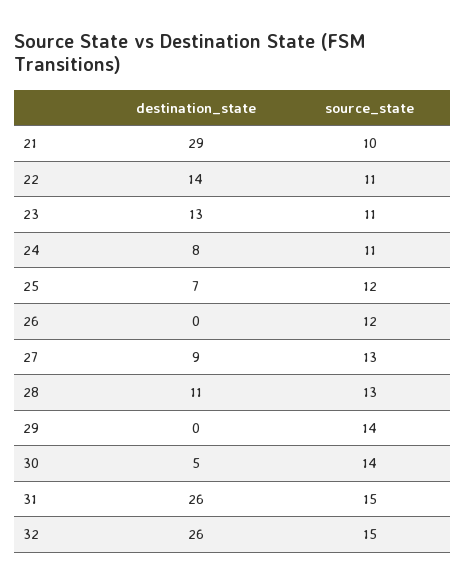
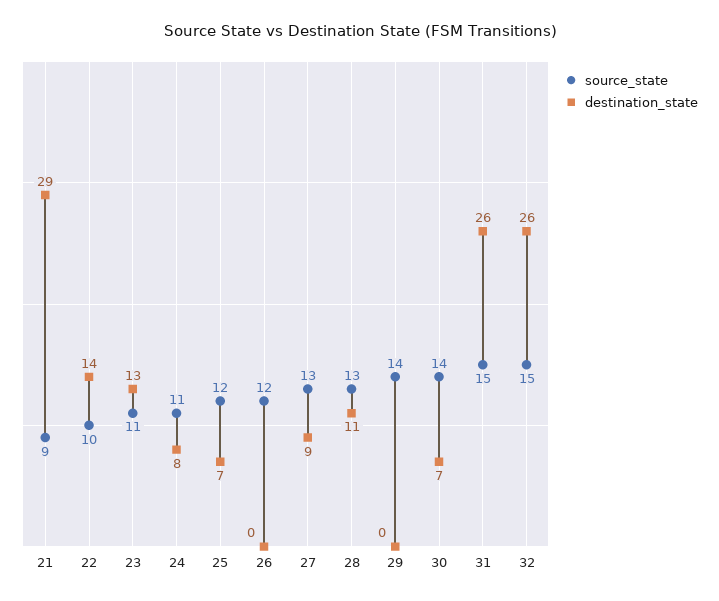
  {
    "destination_state": {
      "21": 29,
      "22": 14,
      "23": 13,
      "24": 8,
      "25": 7,
      "26": 0,
      "27": 9,
      "28": 11,
      "29": 0,
-     "30": 5,
+     "30": 7,
      "31": 26,
      "32": 26
    },
    "source_state": {
-     "21": 10,
+     "21": 9,
-     "22": 11,
+     "22": 10,
      "23": 11,
      "24": 11,
      "25": 12,
      "26": 12,
      "27": 13,
      "28": 13,
      "29": 14,
      "30": 14,
      "31": 15,
      "32": 15
    }
  }

